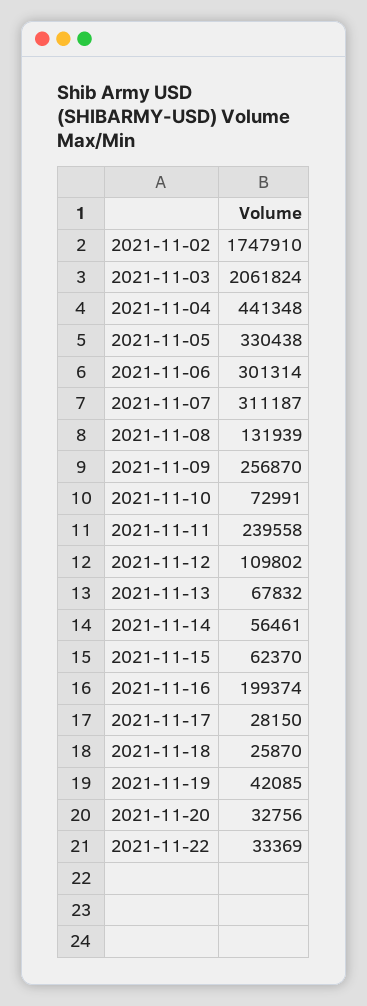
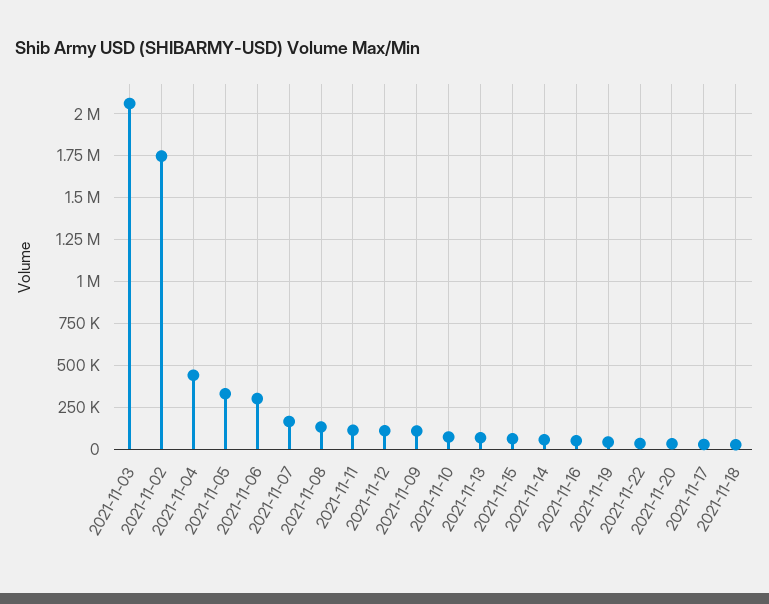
  {
    "2021-11-02": 1747910,
    "2021-11-03": 2061824,
    "2021-11-04": 441348,
    "2021-11-05": 330438,
    "2021-11-06": 301314,
-   "2021-11-07": 311187,
+   "2021-11-07": 150000,
    "2021-11-08": 131939,
-   "2021-11-09": 256870,
+   "2021-11-09": 100000,
    "2021-11-10": 72991,
-   "2021-11-11": 239558,
+   "2021-11-11": 100000,
    "2021-11-12": 109802,
    "2021-11-13": 67832,
    "2021-11-14": 56461,
    "2021-11-15": 62370,
-   "2021-11-16": 199374,
+   "2021-11-16": 50000,
    "2021-11-17": 28150,
    "2021-11-18": 25870,
    "2021-11-19": 42085,
    "2021-11-20": 32756,
    "2021-11-22": 33369
  }

